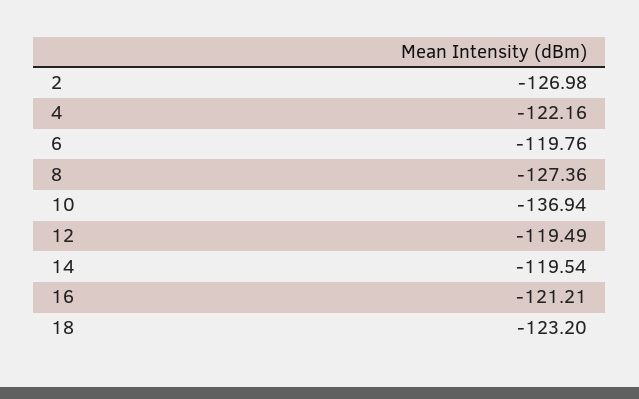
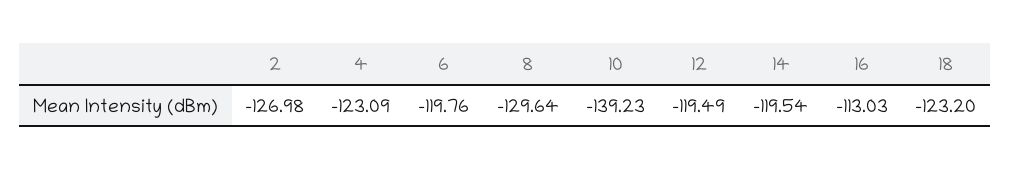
  {
    "2": -126.98,
-   "4": -122.16,
+   "4": -123.09,
    "6": -119.76,
-   "8": -127.36,
+   "8": -129.64,
-   "10": -136.94,
+   "10": -139.23,
    "12": -119.49,
    "14": -119.54,
-   "16": -121.21,
+   "16": -113.03,
    "18": -123.2
  }

